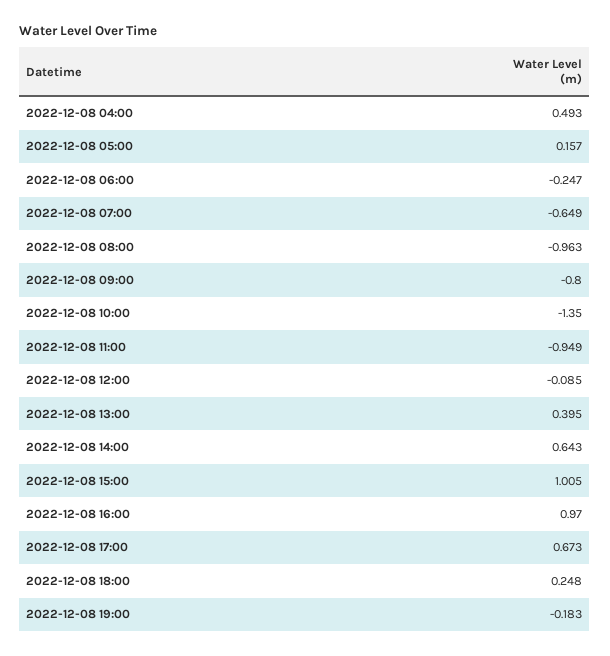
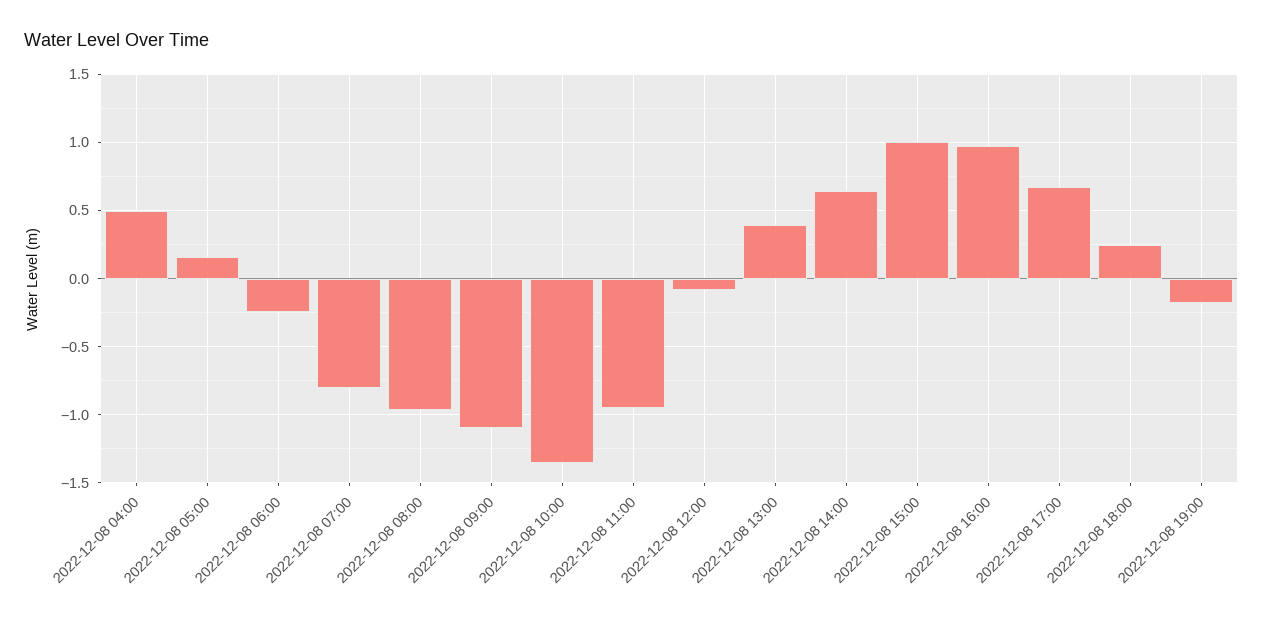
  {
    "2022-12-08 04:00": 0.493,
    "2022-12-08 05:00": 0.157,
    "2022-12-08 06:00": -0.247,
-   "2022-12-08 07:00": -0.649,
+   "2022-12-08 07:00": -0.8,
    "2022-12-08 08:00": -0.963,
-   "2022-12-08 09:00": -0.8,
+   "2022-12-08 09:00": -1.1,
    "2022-12-08 10:00": -1.35,
    "2022-12-08 11:00": -0.949,
    "2022-12-08 12:00": -0.085,
    "2022-12-08 13:00": 0.395,
    "2022-12-08 14:00": 0.643,
    "2022-12-08 15:00": 1.005,
    "2022-12-08 16:00": 0.97,
    "2022-12-08 17:00": 0.673,
    "2022-12-08 18:00": 0.248,
    "2022-12-08 19:00": -0.183
  }

